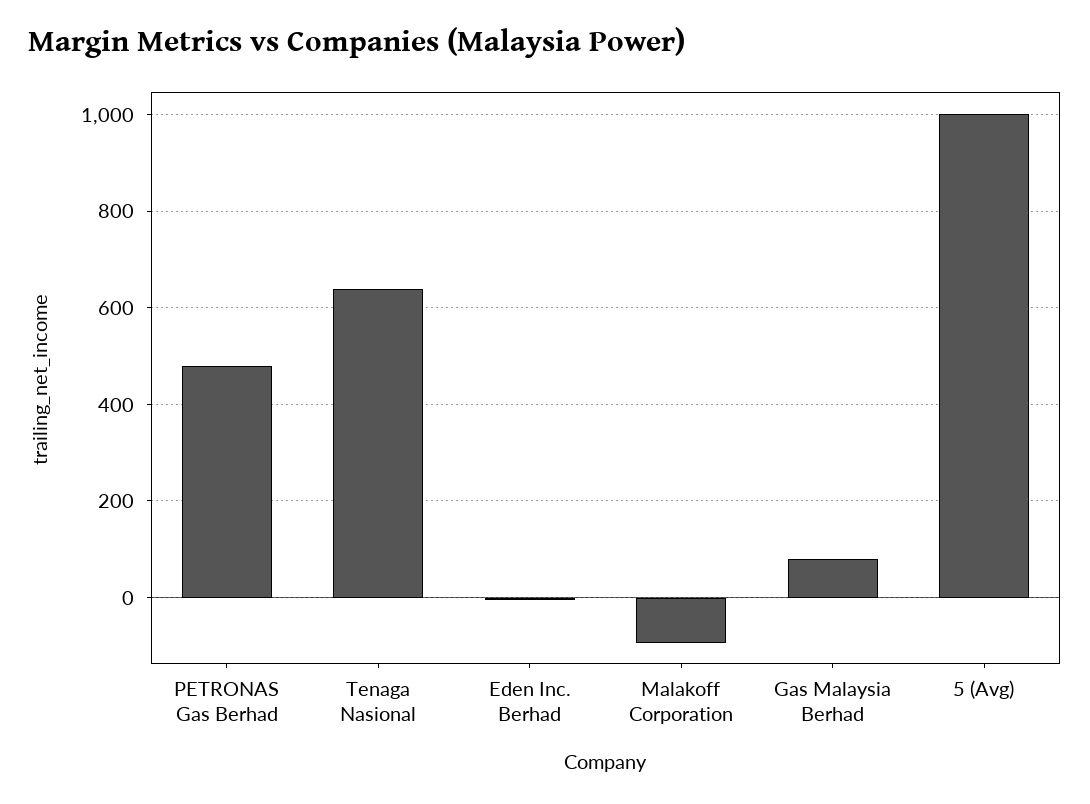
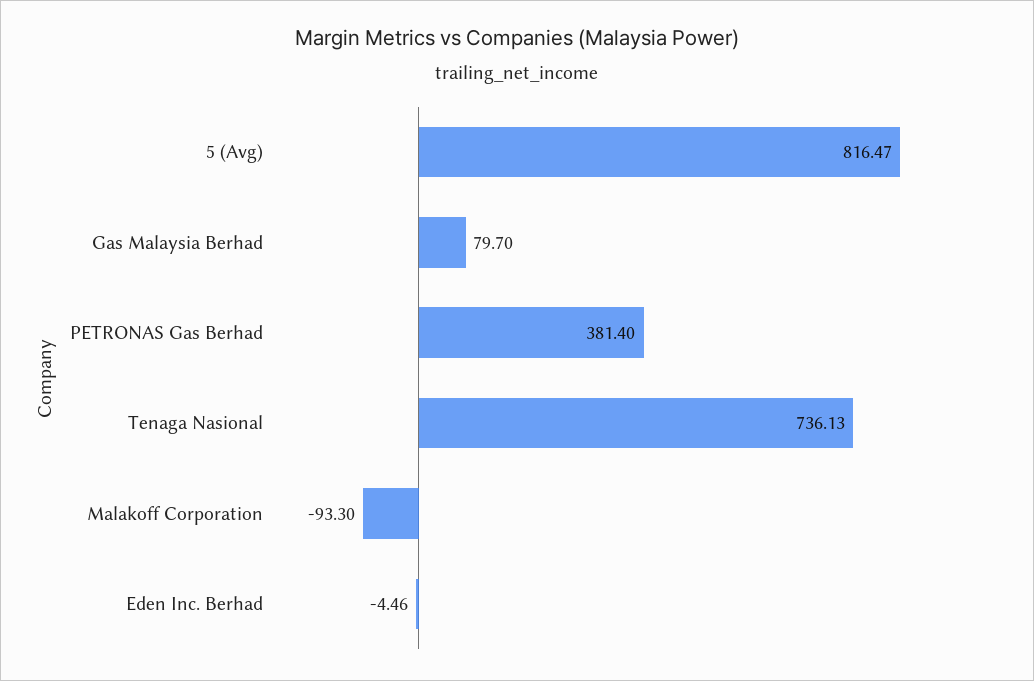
  {
-   "PETRONAS Gas Berhad": 480,
+   "PETRONAS Gas Berhad": 381.4,
-   "Tenaga Nasional": 640,
+   "Tenaga Nasional": 736.13,
    "Eden Inc. Berhad": -4.46,
    "Malakoff Corporation": -93.3,
    "Gas Malaysia Berhad": 79.7,
-   "5 (Avg)": 1000
+   "5 (Avg)": 816.47
  }

